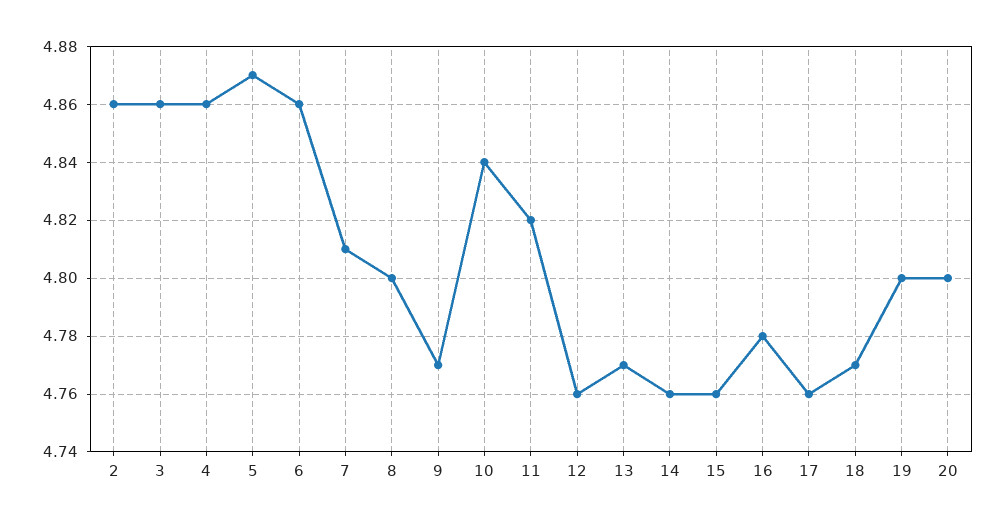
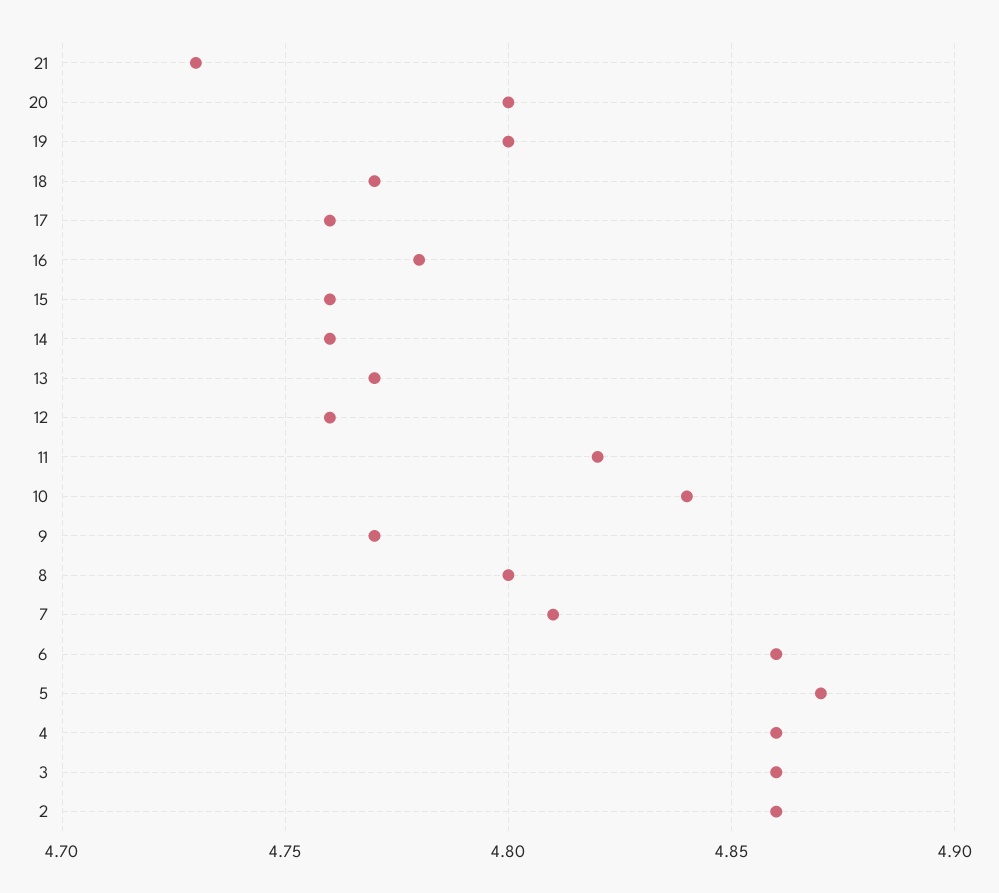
  {
    "2": 4.86,
    "3": 4.86,
    "4": 4.86,
    "5": 4.87,
    "6": 4.86,
    "7": 4.81,
    "8": 4.8,
    "9": 4.77,
    "10": 4.84,
    "11": 4.82,
    "12": 4.76,
    "13": 4.77,
    "14": 4.76,
    "15": 4.76,
    "16": 4.78,
    "17": 4.76,
    "18": 4.77,
    "19": 4.8,
-   "20": 4.8
+   "20": 4.8,
+   "21": 4.73
  }

